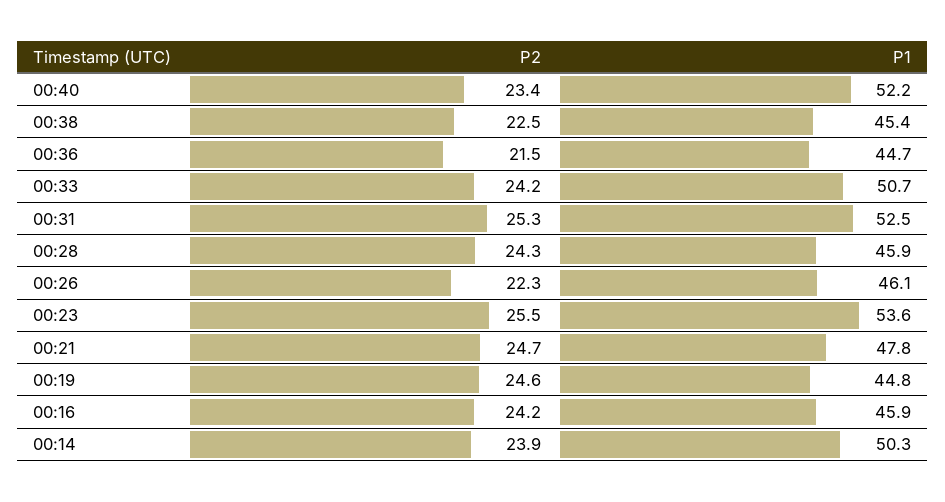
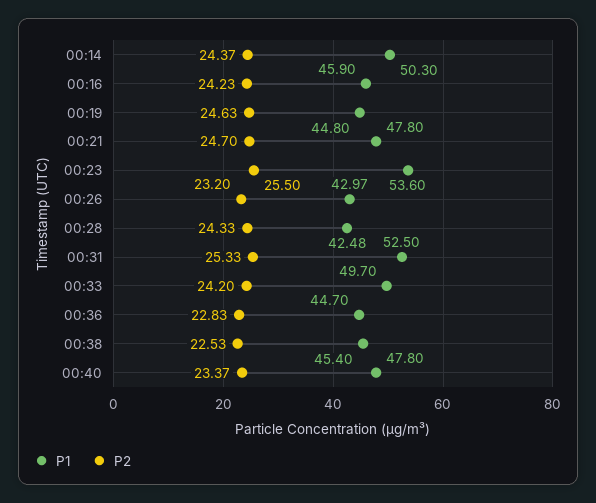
  {
    "P2": {
      "00:40": 23.37,
      "00:38": 22.53,
-     "00:36": 21.5,
+     "00:36": 22.83,
      "00:33": 24.2,
      "00:31": 25.33,
      "00:28": 24.33,
-     "00:26": 22.3,
+     "00:26": 23.2,
      "00:23": 25.5,
      "00:21": 24.7,
      "00:19": 24.63,
      "00:16": 24.23,
-     "00:14": 23.9
+     "00:14": 24.37
    },
    "P1": {
-     "00:40": 52.2,
+     "00:40": 47.8,
      "00:38": 45.4,
      "00:36": 44.7,
-     "00:33": 50.7,
+     "00:33": 49.7,
      "00:31": 52.5,
-     "00:28": 45.9,
+     "00:28": 42.48,
-     "00:26": 46.1,
+     "00:26": 42.97,
      "00:23": 53.6,
      "00:21": 47.8,
      "00:19": 44.8,
      "00:16": 45.9,
      "00:14": 50.3
    }
  }

